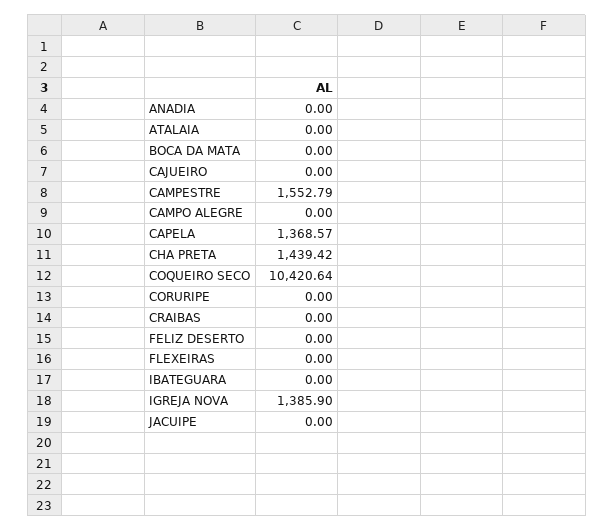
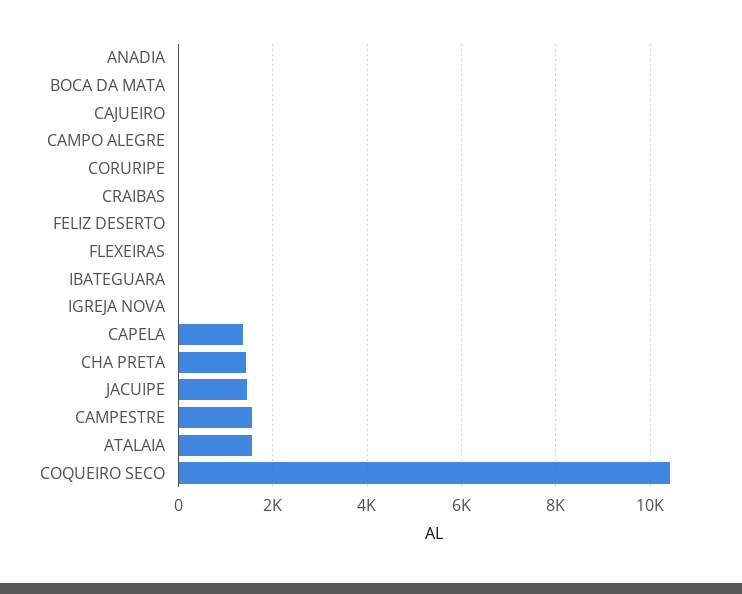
  {
    "ANADIA": 0,
-   "ATALAIA": 0,
+   "ATALAIA": 1600,
    "BOCA DA MATA": 0,
    "CAJUEIRO": 0,
    "CAMPESTRE": 1552.79,
    "CAMPO ALEGRE": 0,
    "CAPELA": 1368.57,
    "CHA PRETA": 1439.42,
    "COQUEIRO SECO": 10420.64,
    "CORURIPE": 0,
    "CRAIBAS": 0,
    "FELIZ DESERTO": 0,
    "FLEXEIRAS": 0,
    "IBATEGUARA": 0,
-   "IGREJA NOVA": 1385.9,
+   "IGREJA NOVA": 0,
-   "JACUIPE": 0
+   "JACUIPE": 1400
  }

